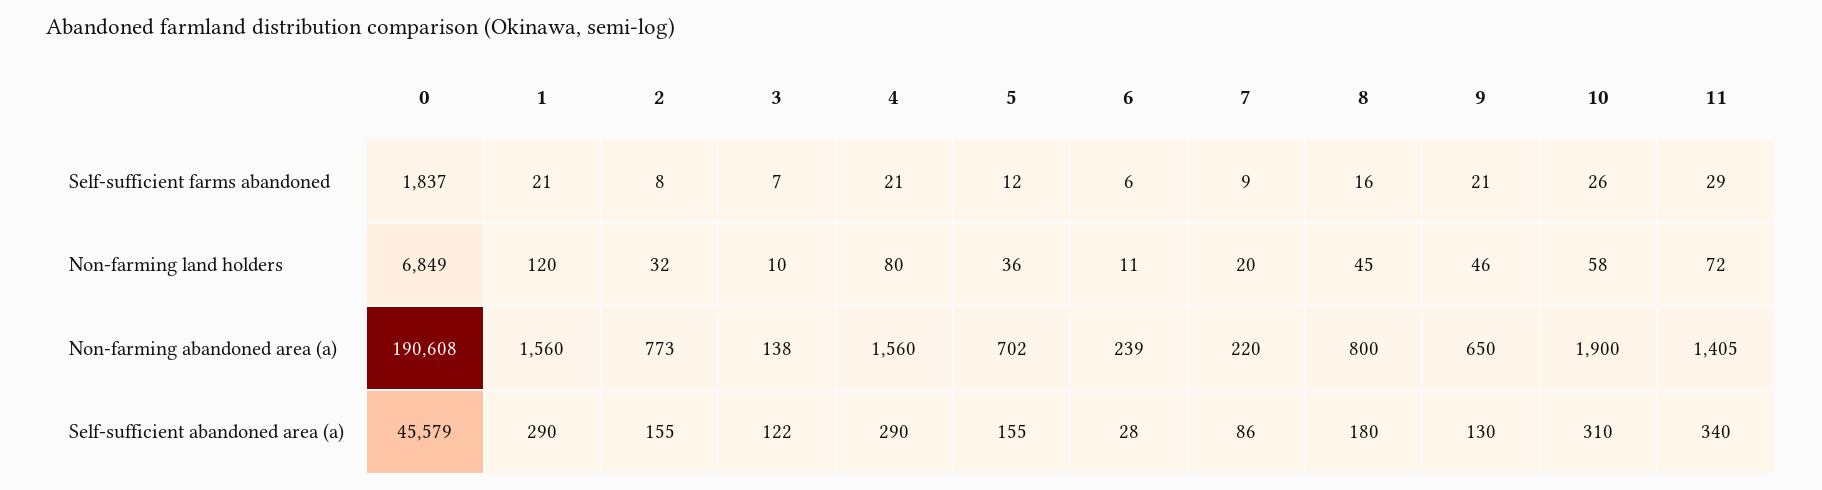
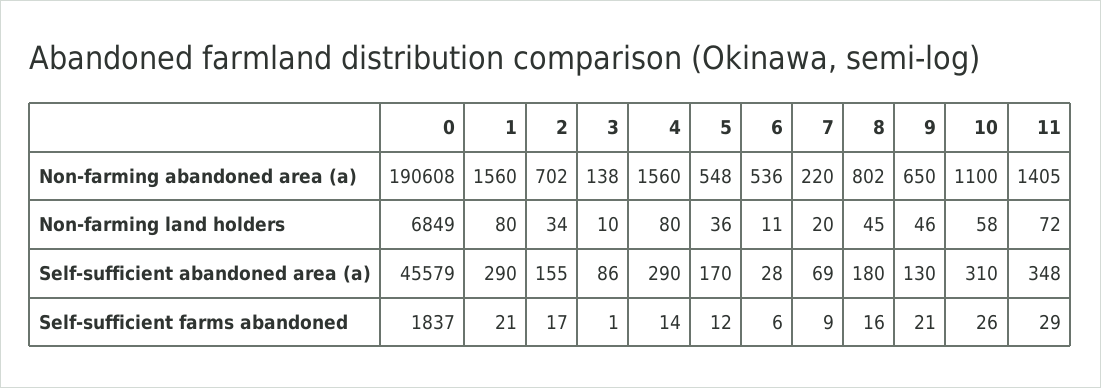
  {
    "0": {
      "Self-sufficient farms abandoned": 1837,
      "Non-farming land holders": 6849,
      "Non-farming abandoned area (a)": 190608,
      "Self-sufficient abandoned area (a)": 45579
    },
    "1": {
      "Self-sufficient farms abandoned": 21,
-     "Non-farming land holders": 120,
+     "Non-farming land holders": 80,
      "Non-farming abandoned area (a)": 1560,
      "Self-sufficient abandoned area (a)": 290
    },
    "2": {
-     "Self-sufficient farms abandoned": 8,
+     "Self-sufficient farms abandoned": 17,
-     "Non-farming land holders": 32,
+     "Non-farming land holders": 34,
-     "Non-farming abandoned area (a)": 773,
+     "Non-farming abandoned area (a)": 702,
      "Self-sufficient abandoned area (a)": 155
    },
    "3": {
-     "Self-sufficient farms abandoned": 7,
+     "Self-sufficient farms abandoned": 1,
      "Non-farming land holders": 10,
      "Non-farming abandoned area (a)": 138,
-     "Self-sufficient abandoned area (a)": 122
+     "Self-sufficient abandoned area (a)": 86
    },
    "4": {
-     "Self-sufficient farms abandoned": 21,
+     "Self-sufficient farms abandoned": 14,
      "Non-farming land holders": 80,
      "Non-farming abandoned area (a)": 1560,
      "Self-sufficient abandoned area (a)": 290
    },
    "5": {
      "Self-sufficient farms abandoned": 12,
      "Non-farming land holders": 36,
-     "Non-farming abandoned area (a)": 702,
+     "Non-farming abandoned area (a)": 548,
-     "Self-sufficient abandoned area (a)": 155
+     "Self-sufficient abandoned area (a)": 170
    },
    "6": {
      "Self-sufficient farms abandoned": 6,
      "Non-farming land holders": 11,
-     "Non-farming abandoned area (a)": 239,
+     "Non-farming abandoned area (a)": 536,
      "Self-sufficient abandoned area (a)": 28
    },
    "7": {
      "Self-sufficient farms abandoned": 9,
      "Non-farming land holders": 20,
      "Non-farming abandoned area (a)": 220,
-     "Self-sufficient abandoned area (a)": 86
+     "Self-sufficient abandoned area (a)": 69
    },
    "8": {
      "Self-sufficient farms abandoned": 16,
      "Non-farming land holders": 45,
-     "Non-farming abandoned area (a)": 800,
+     "Non-farming abandoned area (a)": 802,
      "Self-sufficient abandoned area (a)": 180
    },
    "9": {
      "Self-sufficient farms abandoned": 21,
      "Non-farming land holders": 46,
      "Non-farming abandoned area (a)": 650,
      "Self-sufficient abandoned area (a)": 130
    },
    "10": {
      "Self-sufficient farms abandoned": 26,
      "Non-farming land holders": 58,
-     "Non-farming abandoned area (a)": 1900,
+     "Non-farming abandoned area (a)": 1100,
      "Self-sufficient abandoned area (a)": 310
    },
    "11": {
      "Self-sufficient farms abandoned": 29,
      "Non-farming land holders": 72,
      "Non-farming abandoned area (a)": 1405,
-     "Self-sufficient abandoned area (a)": 340
+     "Self-sufficient abandoned area (a)": 348
    }
  }

